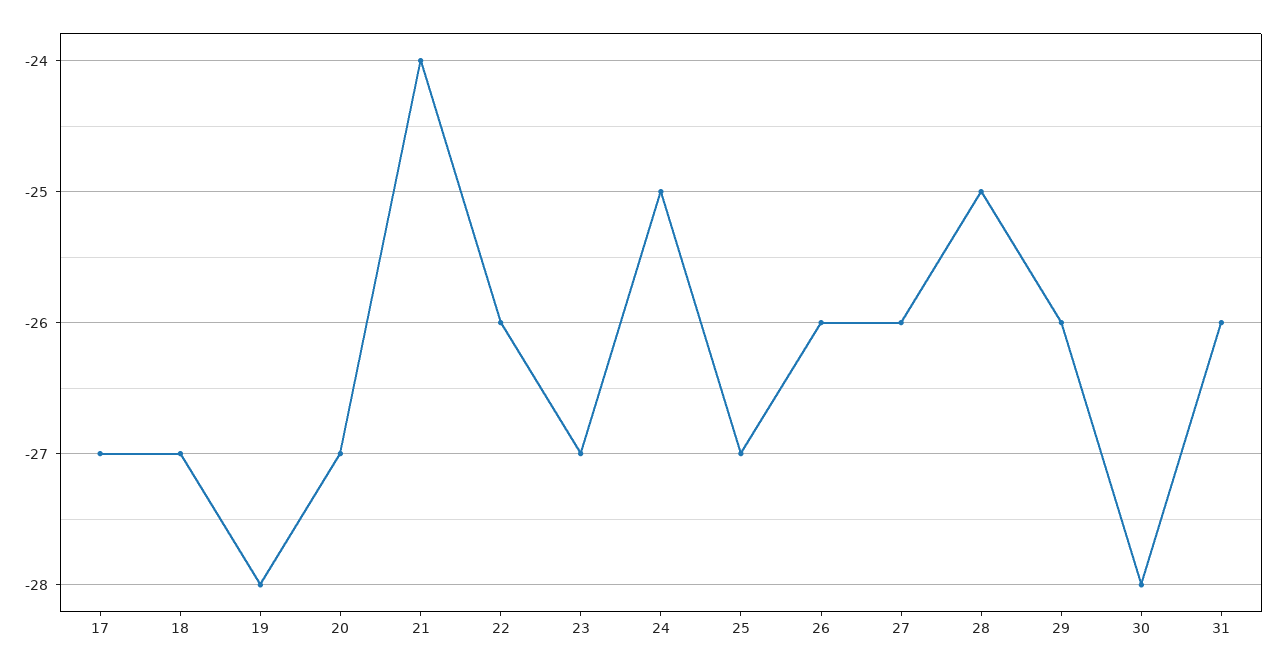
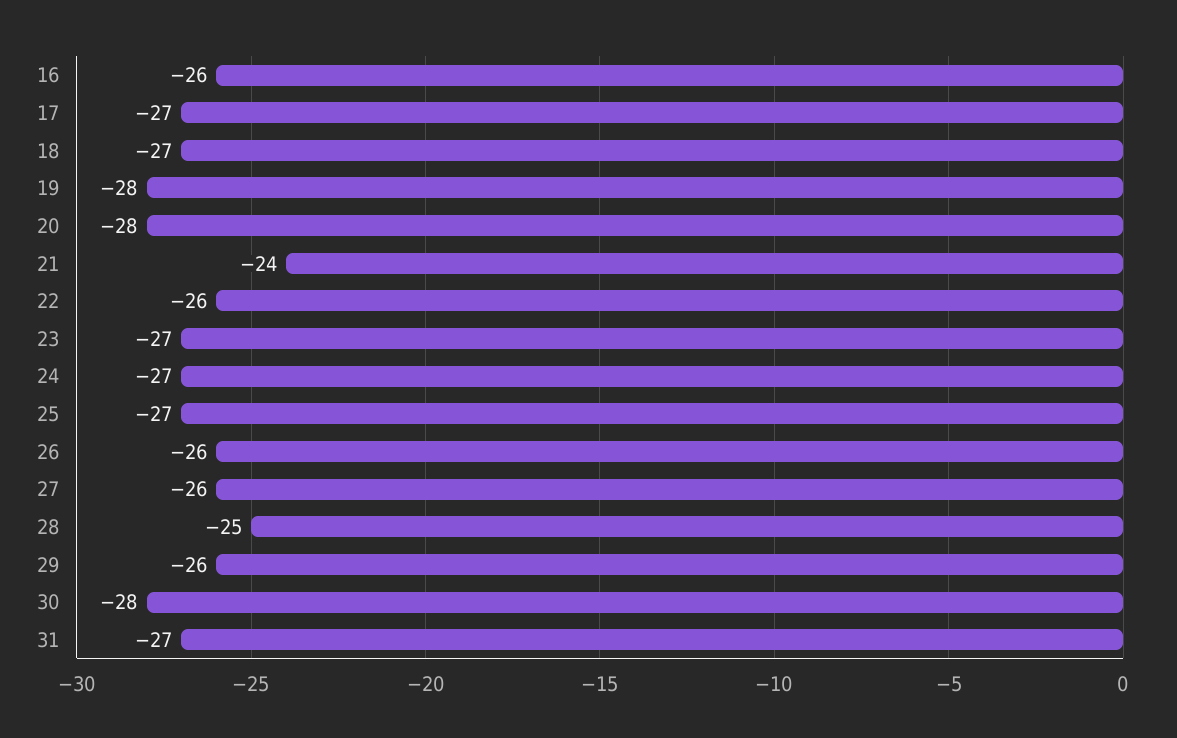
  {
    "17": -27,
    "18": -27,
    "19": -28,
-   "20": -27,
+   "20": -28,
    "21": -24,
    "22": -26,
    "23": -27,
-   "24": -25,
+   "24": -27,
    "25": -27,
    "26": -26,
    "27": -26,
    "28": -25,
    "29": -26,
    "30": -28,
-   "31": -26
+   "31": -27,
+   "16": -26
  }

